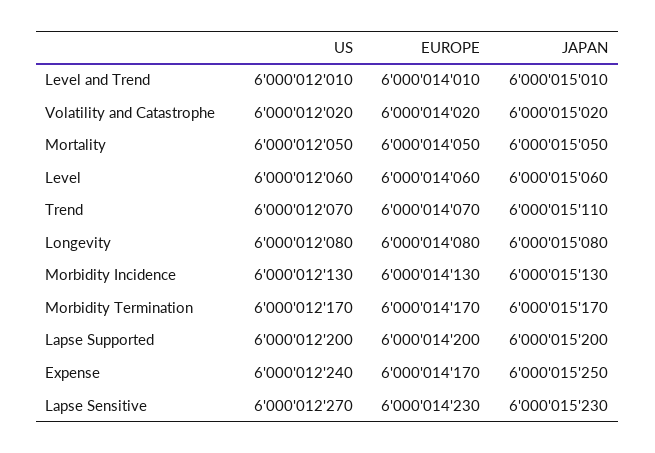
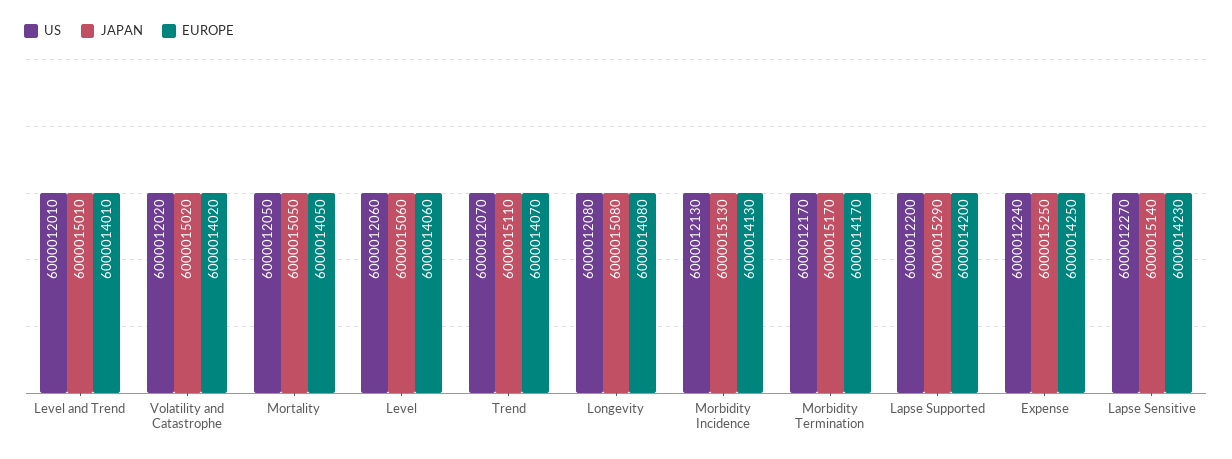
  {
    "US": {
      "Level and Trend": 6000012010,
      "Volatility and Catastrophe": 6000012020,
      "Mortality": 6000012050,
      "Level": 6000012060,
      "Trend": 6000012070,
      "Longevity": 6000012080,
      "Morbidity Incidence": 6000012130,
      "Morbidity Termination": 6000012170,
      "Lapse Supported": 6000012200,
      "Expense": 6000012240,
      "Lapse Sensitive": 6000012270
    },
    "EUROPE": {
      "Level and Trend": 6000014010,
      "Volatility and Catastrophe": 6000014020,
      "Mortality": 6000014050,
      "Level": 6000014060,
      "Trend": 6000014070,
      "Longevity": 6000014080,
      "Morbidity Incidence": 6000014130,
      "Morbidity Termination": 6000014170,
      "Lapse Supported": 6000014200,
-     "Expense": 6000014170,
+     "Expense": 6000014250,
      "Lapse Sensitive": 6000014230
    },
    "JAPAN": {
      "Level and Trend": 6000015010,
      "Volatility and Catastrophe": 6000015020,
      "Mortality": 6000015050,
      "Level": 6000015060,
      "Trend": 6000015110,
      "Longevity": 6000015080,
      "Morbidity Incidence": 6000015130,
      "Morbidity Termination": 6000015170,
-     "Lapse Supported": 6000015200,
+     "Lapse Supported": 6000015290,
      "Expense": 6000015250,
-     "Lapse Sensitive": 6000015230
+     "Lapse Sensitive": 6000015140
    }
  }

